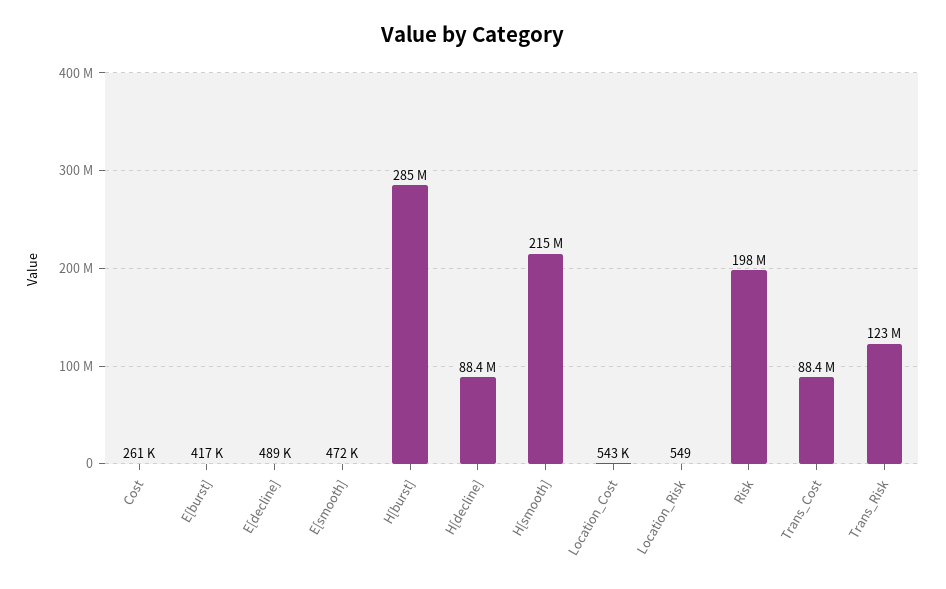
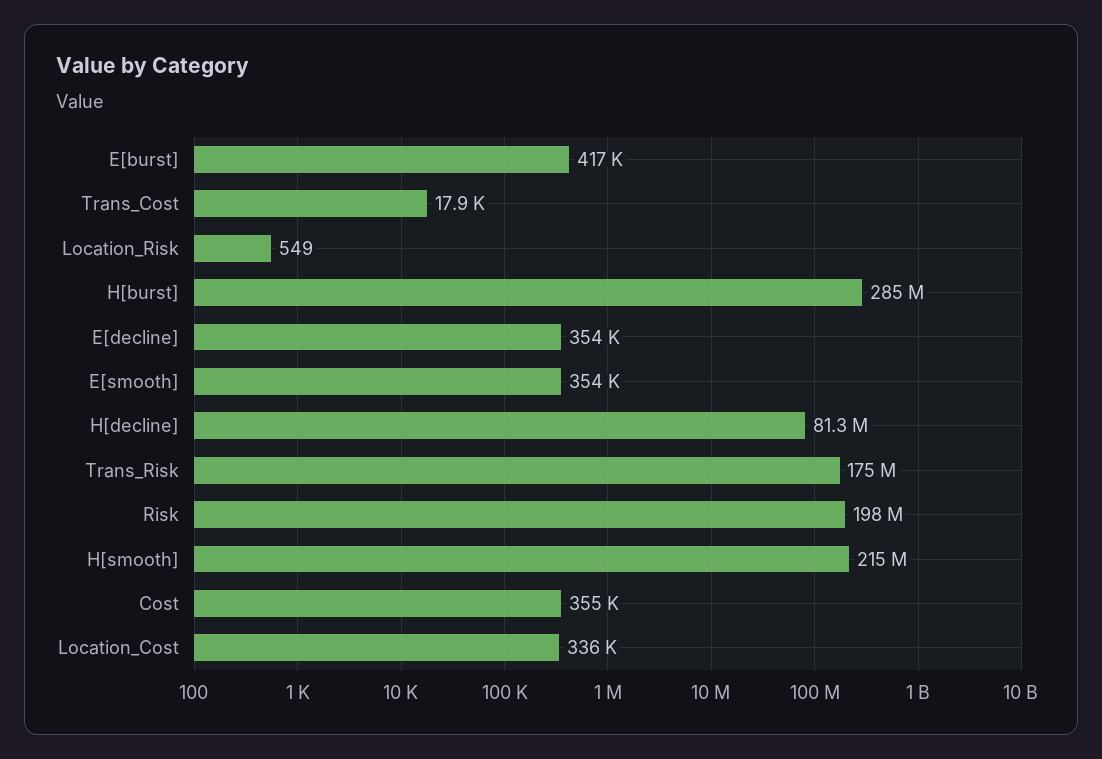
  {
-   "Cost": 261000,
+   "Cost": 355000,
    "E[burst]": 417000,
-   "E[decline]": 489000,
+   "E[decline]": 354000,
-   "E[smooth]": 472000,
+   "E[smooth]": 354000,
    "H[burst]": 285000000,
-   "H[decline]": 88400000,
+   "H[decline]": 81300000,
    "H[smooth]": 215000000,
-   "Location_Cost": 543000,
+   "Location_Cost": 336000,
    "Location_Risk": 549,
    "Risk": 198000000,
-   "Trans_Cost": 88400000,
+   "Trans_Cost": 17900,
-   "Trans_Risk": 123000000
+   "Trans_Risk": 175000000
  }

